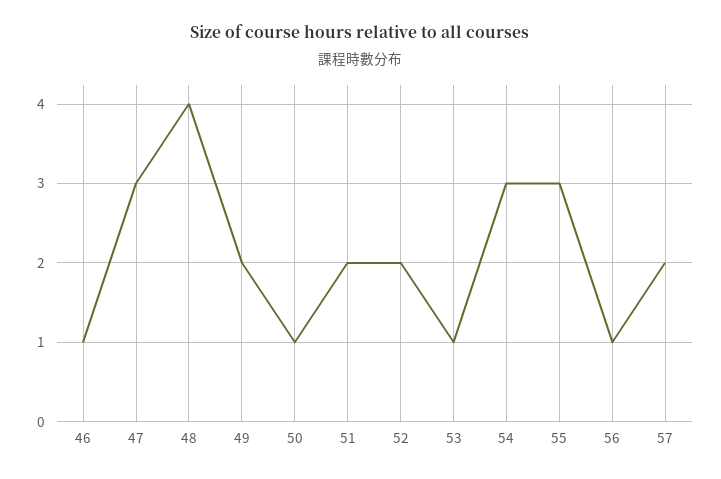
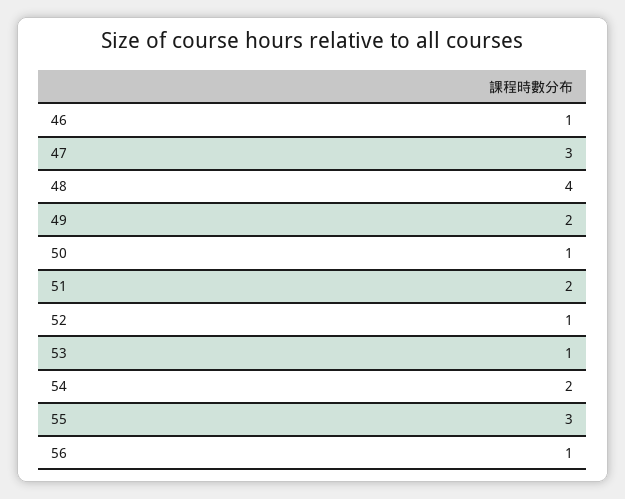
  {
    "46": 1,
    "47": 3,
    "48": 4,
    "49": 2,
    "50": 1,
    "51": 2,
-   "52": 2,
+   "52": 1,
    "53": 1,
-   "54": 3,
+   "54": 2,
    "55": 3,
-   "56": 1,
+   "56": 1
-   "57": 2
  }

